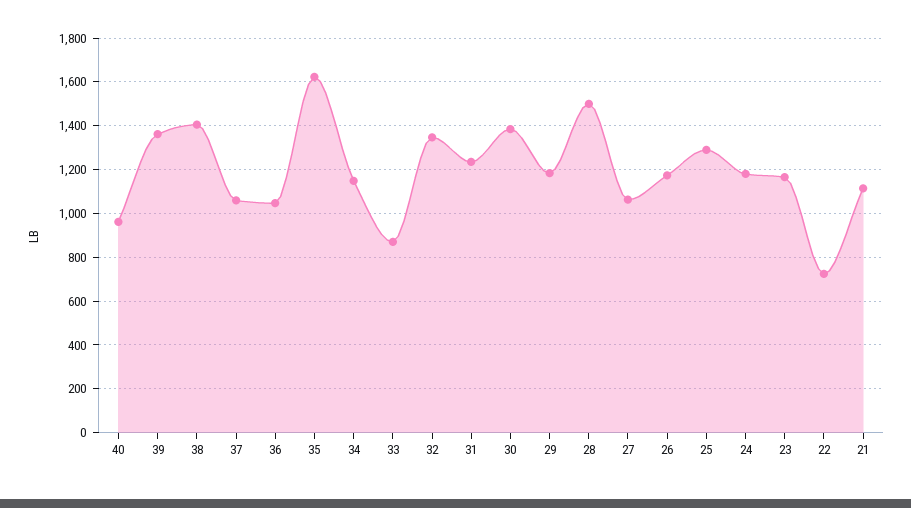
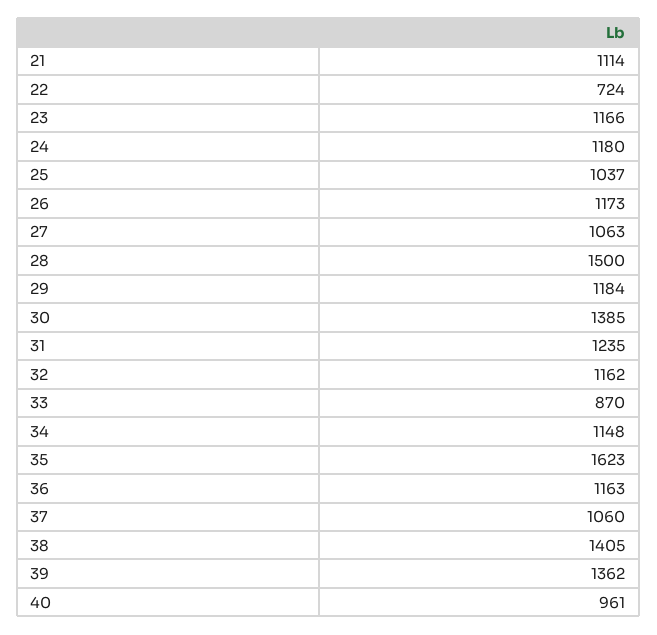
  {
    "40": 961,
    "39": 1362,
    "38": 1405,
    "37": 1060,
-   "36": 1050,
+   "36": 1163,
    "35": 1623,
    "34": 1148,
    "33": 870,
-   "32": 1350,
+   "32": 1162,
    "31": 1235,
    "30": 1385,
    "29": 1184,
    "28": 1500,
    "27": 1063,
    "26": 1173,
-   "25": 1300,
+   "25": 1037,
    "24": 1180,
    "23": 1166,
    "22": 724,
    "21": 1114
  }

